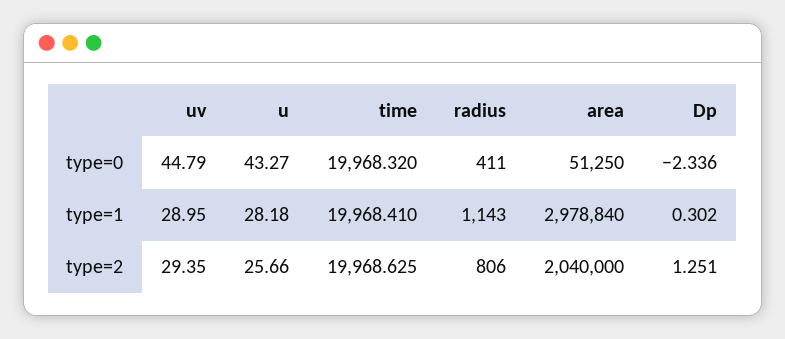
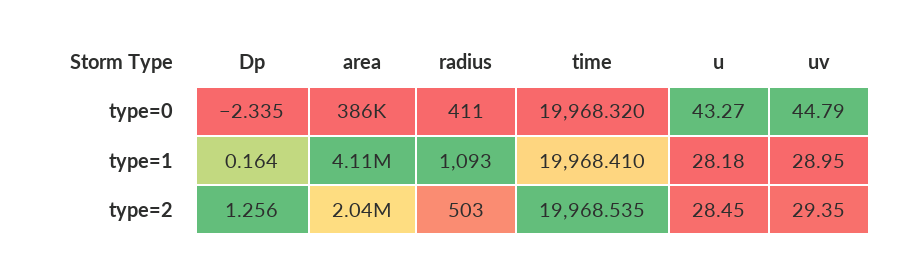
  {
    "uv": {
      "type=0": 44.79,
      "type=1": 28.95,
      "type=2": 29.35
    },
    "u": {
      "type=0": 43.27,
      "type=1": 28.18,
-     "type=2": 25.66
+     "type=2": 28.45
    },
    "time": {
      "type=0": 19968.32,
      "type=1": 19968.41,
-     "type=2": 19968.625
+     "type=2": 19968.535
    },
    "radius": {
      "type=0": 411,
-     "type=1": 1143,
+     "type=1": 1093,
-     "type=2": 806
+     "type=2": 503
    },
    "area": {
-     "type=0": 51250,
+     "type=0": 386000,
-     "type=1": 2978840,
+     "type=1": 4110000,
      "type=2": 2040000
    },
    "Dp": {
-     "type=0": -2.336,
+     "type=0": -2.335,
-     "type=1": 0.302,
+     "type=1": 0.164,
-     "type=2": 1.251
+     "type=2": 1.256
    }
  }

